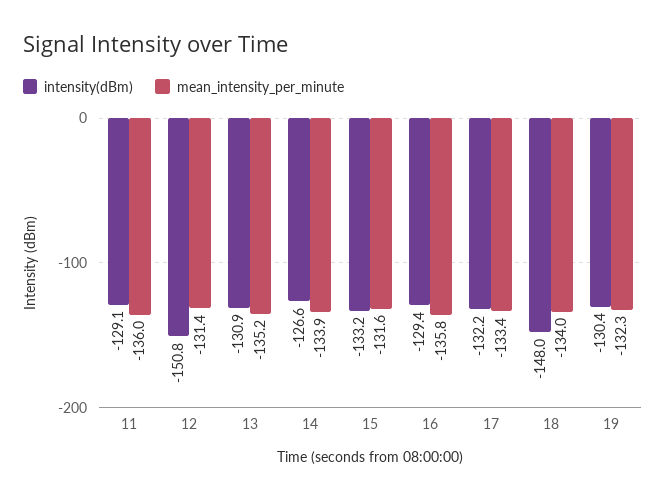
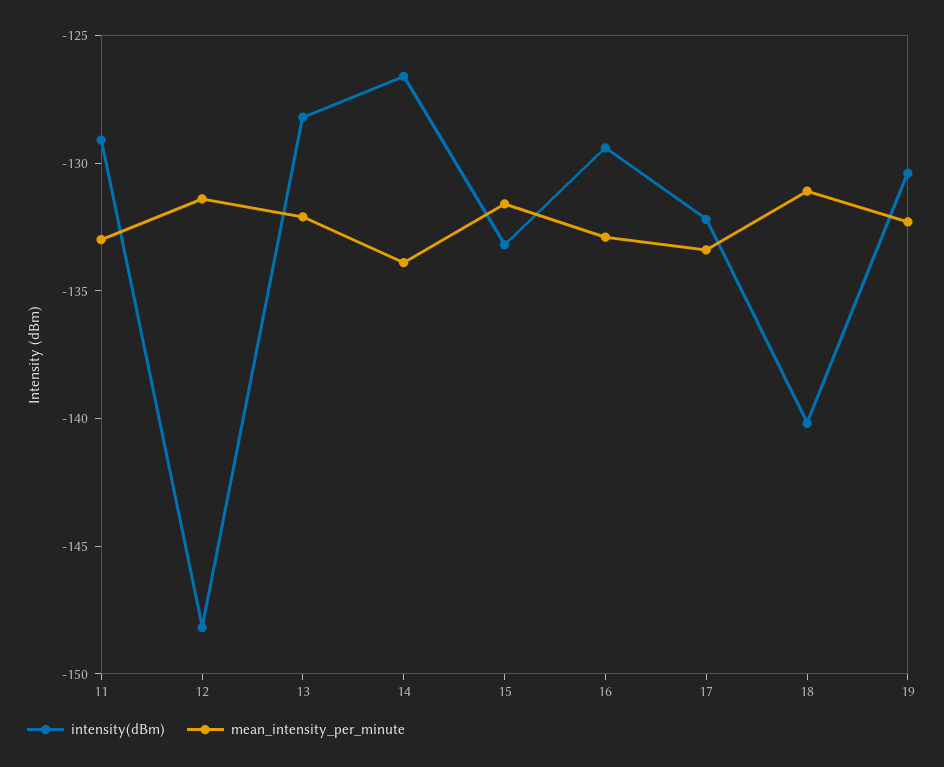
  {
    "intensity(dBm)": {
      "11": -129.1,
-     "12": -150.8,
+     "12": -148,
-     "13": -130.9,
+     "13": -128,
      "14": -126.6,
      "15": -133.2,
      "16": -129.4,
      "17": -132.2,
-     "18": -148,
+     "18": -140,
      "19": -130.4
    },
    "mean_intensity_per_minute": {
-     "11": -136,
+     "11": -133,
      "12": -131.4,
-     "13": -135.2,
+     "13": -132,
      "14": -133.9,
      "15": -131.6,
-     "16": -135.8,
+     "16": -133,
      "17": -133.4,
-     "18": -134,
+     "18": -131,
      "19": -132.3
    }
  }

